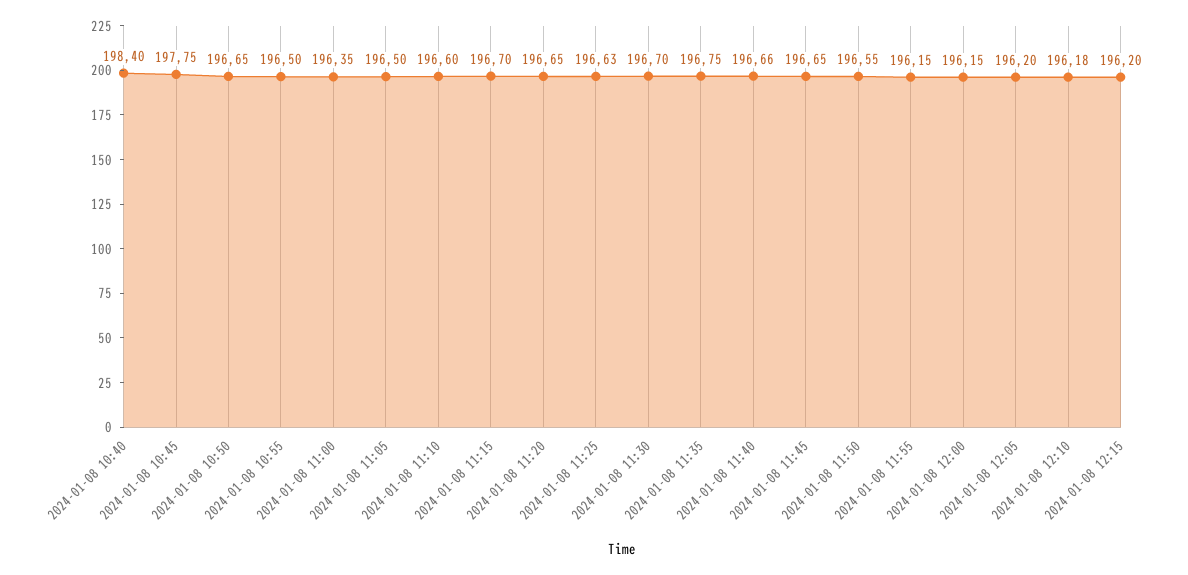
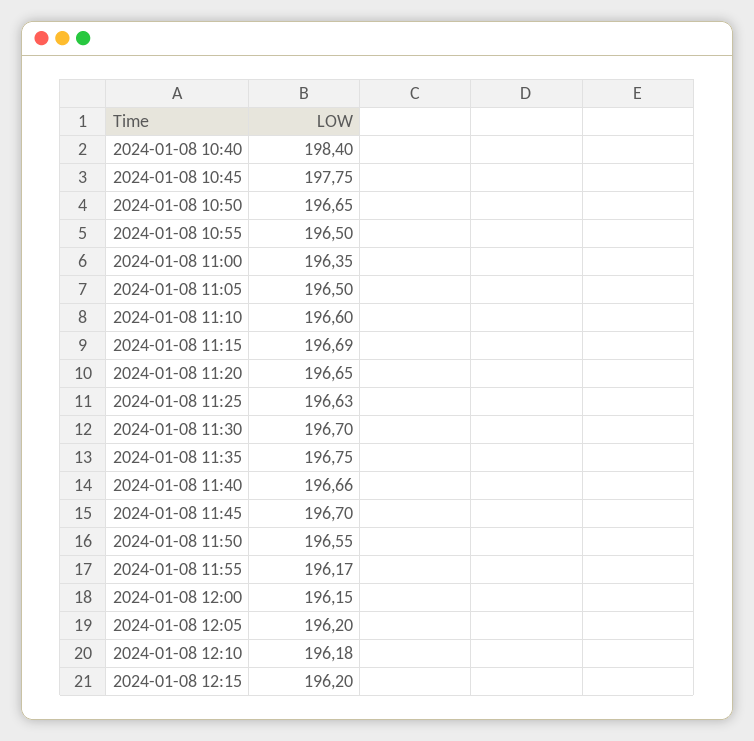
  {
    "2024-01-08 10:40": 198.4,
    "2024-01-08 10:45": 197.75,
    "2024-01-08 10:50": 196.65,
    "2024-01-08 10:55": 196.5,
    "2024-01-08 11:00": 196.35,
    "2024-01-08 11:05": 196.5,
    "2024-01-08 11:10": 196.6,
-   "2024-01-08 11:15": 196.7,
+   "2024-01-08 11:15": 196.69,
    "2024-01-08 11:20": 196.65,
    "2024-01-08 11:25": 196.63,
    "2024-01-08 11:30": 196.7,
    "2024-01-08 11:35": 196.75,
    "2024-01-08 11:40": 196.66,
-   "2024-01-08 11:45": 196.65,
+   "2024-01-08 11:45": 196.7,
    "2024-01-08 11:50": 196.55,
-   "2024-01-08 11:55": 196.15,
+   "2024-01-08 11:55": 196.17,
    "2024-01-08 12:00": 196.15,
    "2024-01-08 12:05": 196.2,
    "2024-01-08 12:10": 196.18,
    "2024-01-08 12:15": 196.2
  }

